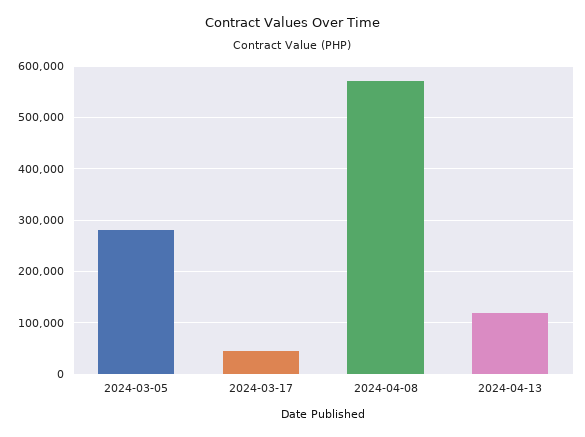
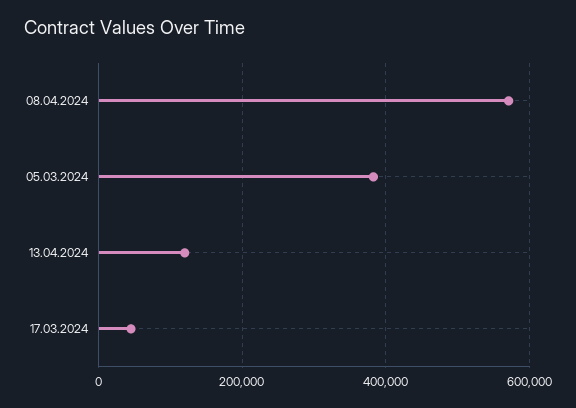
  {
-   "2024-03-05": 280000,
+   "2024-03-05": 380000,
    "2024-03-17": 40000,
    "2024-04-08": 580000,
    "2024-04-13": 120000
  }

